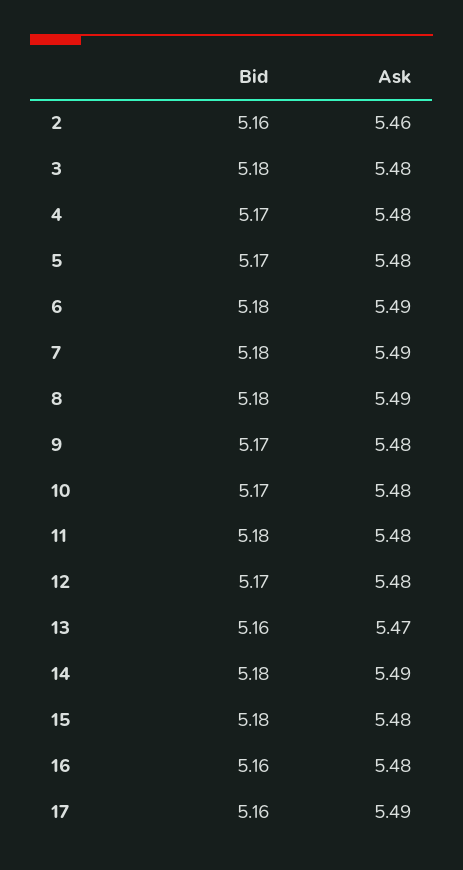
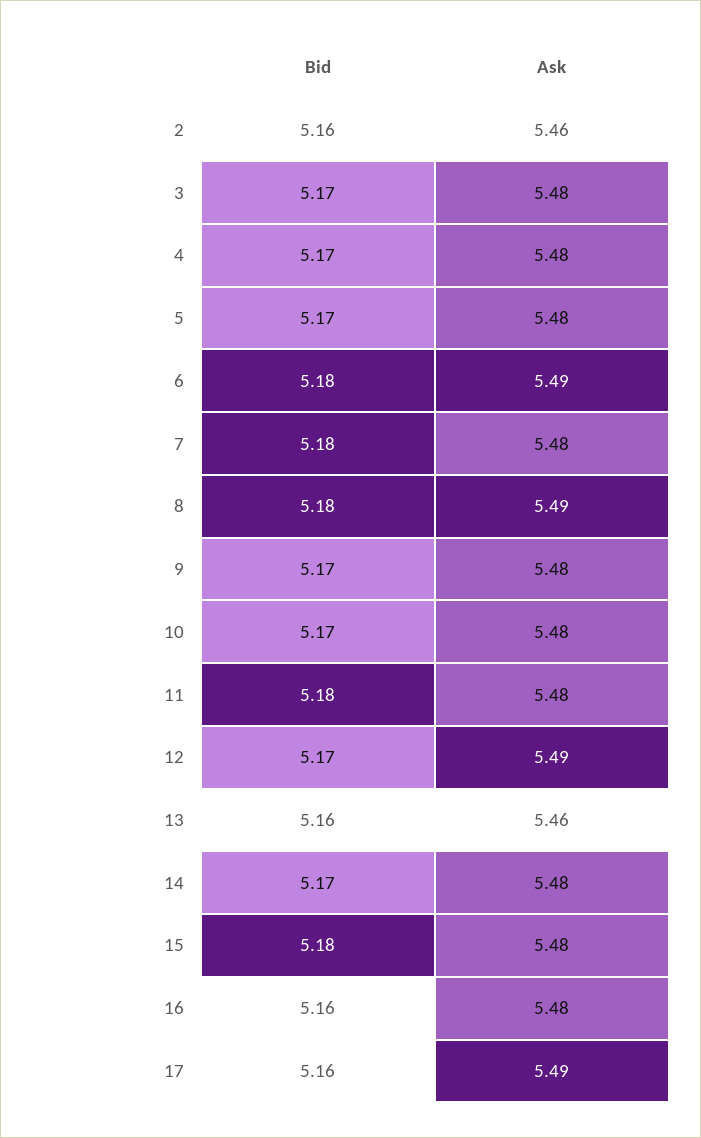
  {
    "Bid": {
      "2": 5.16,
-     "3": 5.18,
+     "3": 5.17,
      "4": 5.17,
      "5": 5.17,
      "6": 5.18,
      "7": 5.18,
      "8": 5.18,
      "9": 5.17,
      "10": 5.17,
      "11": 5.18,
      "12": 5.17,
      "13": 5.16,
-     "14": 5.18,
+     "14": 5.17,
      "15": 5.18,
      "16": 5.16,
      "17": 5.16
    },
    "Ask": {
      "2": 5.46,
      "3": 5.48,
      "4": 5.48,
      "5": 5.48,
      "6": 5.49,
-     "7": 5.49,
+     "7": 5.48,
      "8": 5.49,
      "9": 5.48,
      "10": 5.48,
      "11": 5.48,
-     "12": 5.48,
+     "12": 5.49,
-     "13": 5.47,
+     "13": 5.46,
-     "14": 5.49,
+     "14": 5.48,
      "15": 5.48,
      "16": 5.48,
      "17": 5.49
    }
  }

